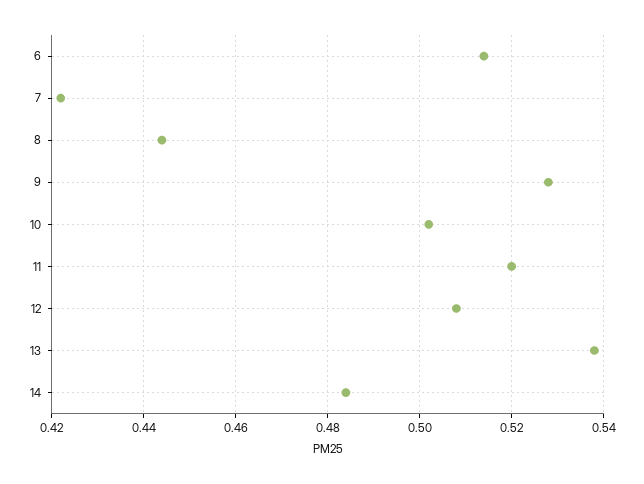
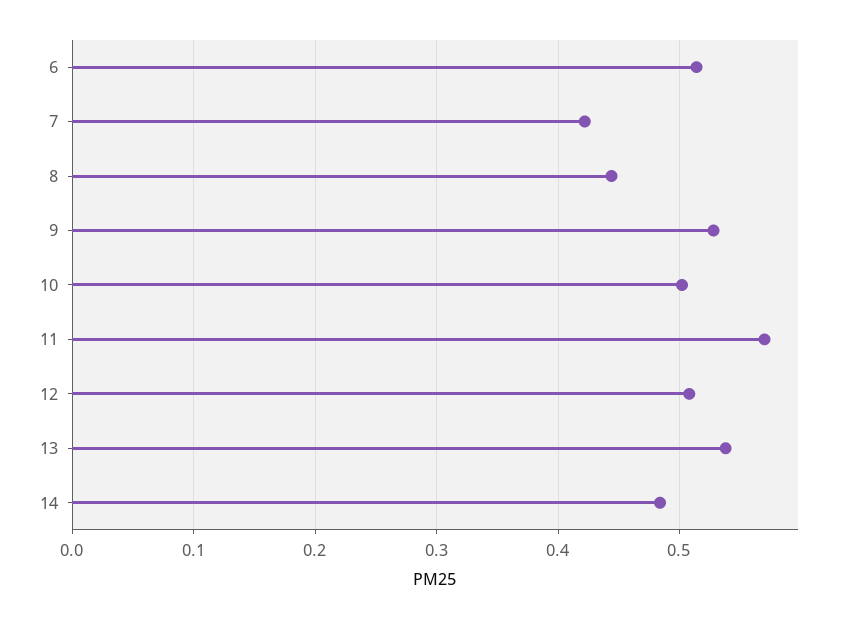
  {
    "6": 0.515,
    "7": 0.42,
    "8": 0.445,
    "9": 0.53,
    "10": 0.5,
-   "11": 0.52,
+   "11": 0.57,
    "12": 0.51,
    "13": 0.54,
    "14": 0.485
  }

